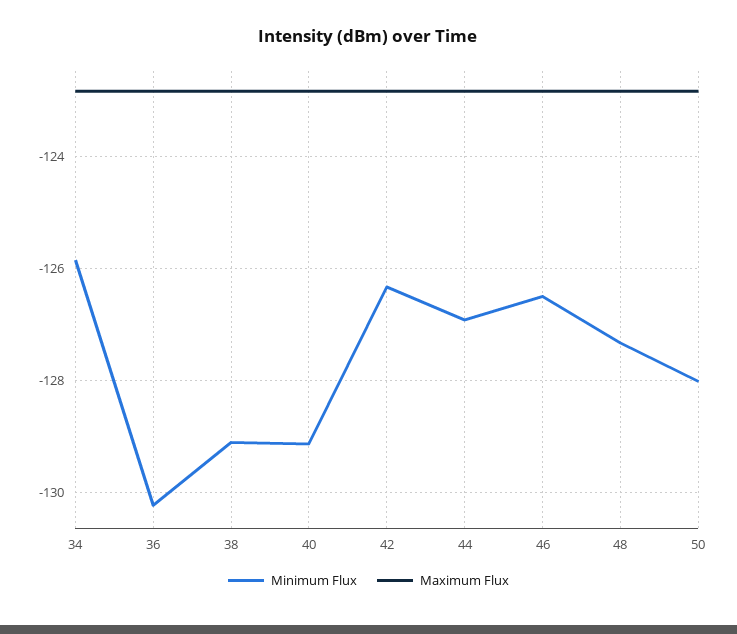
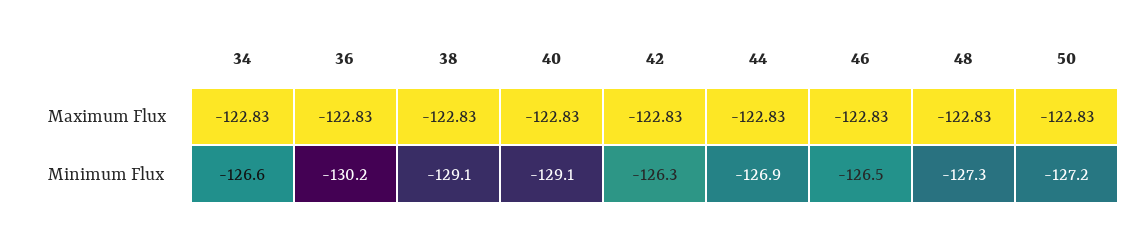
  {
    "Minimum Flux": {
-     "34": -125.8,
+     "34": -126.6,
      "36": -130.2,
      "38": -129.1,
      "40": -129.1,
      "42": -126.3,
      "44": -126.9,
      "46": -126.5,
      "48": -127.3,
-     "50": -128
+     "50": -127.2
    },
    "Maximum Flux": {
      "34": -122.83,
      "36": -122.83,
      "38": -122.83,
      "40": -122.83,
      "42": -122.83,
      "44": -122.83,
      "46": -122.83,
      "48": -122.83,
      "50": -122.83
    }
  }

